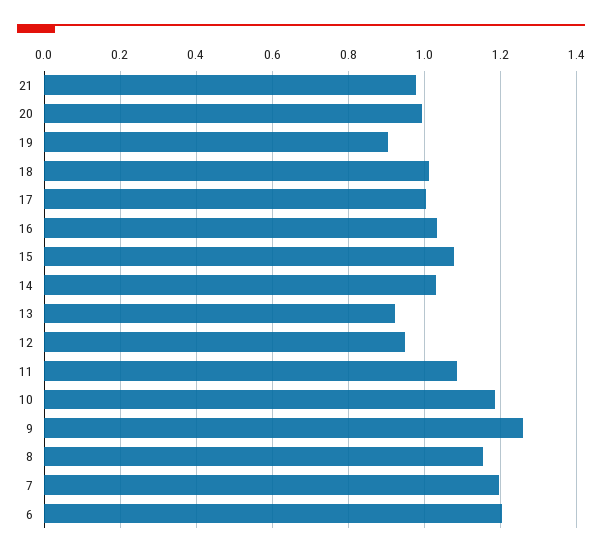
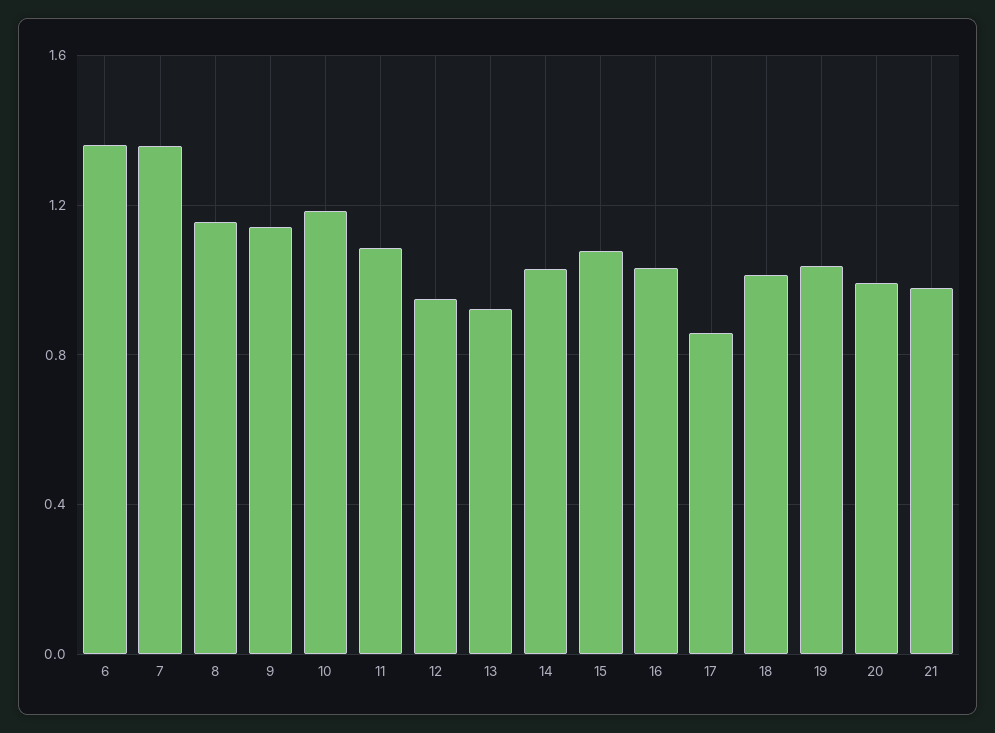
  {
    "21": 0.98,
    "20": 1,
-   "19": 0.9,
+   "19": 1.05,
    "18": 1.02,
-   "17": 1,
+   "17": 0.85,
    "16": 1.04,
    "15": 1.08,
    "14": 1.04,
    "13": 0.92,
    "12": 0.94,
    "11": 1.08,
    "10": 1.18,
-   "9": 1.26,
+   "9": 1.15,
    "8": 1.16,
-   "7": 1.2,
+   "7": 1.35,
-   "6": 1.2
+   "6": 1.35
  }

